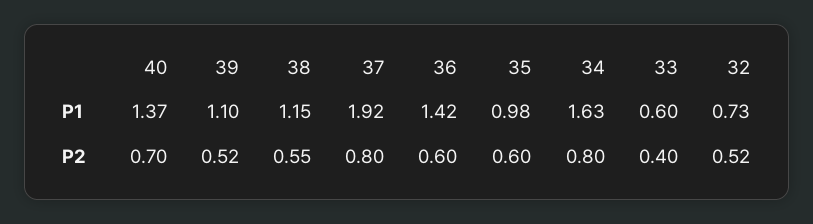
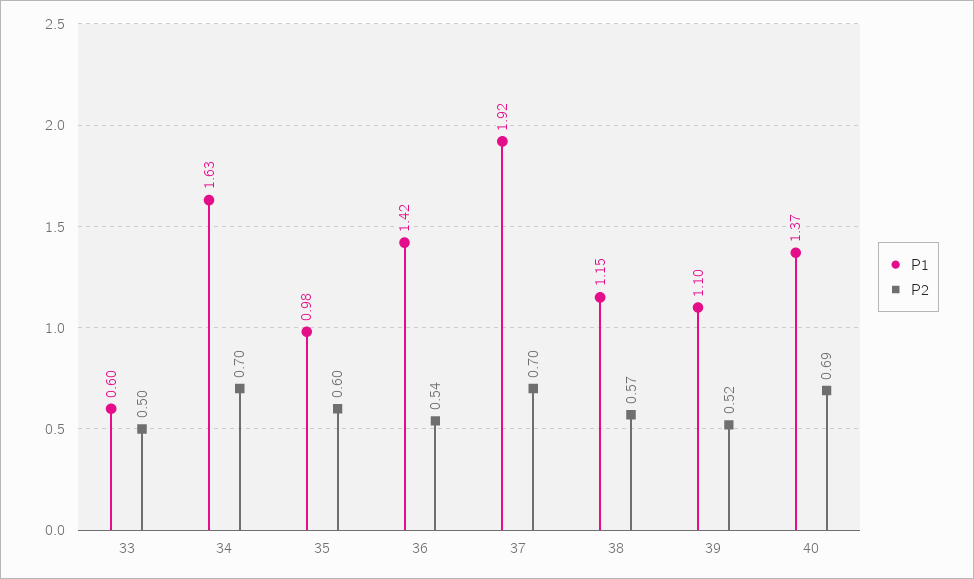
  {
    "P1": {
      "40": 1.37,
      "39": 1.1,
      "38": 1.15,
      "37": 1.92,
      "36": 1.42,
      "35": 0.98,
      "34": 1.63,
-     "33": 0.6,
+     "33": 0.6
-     "32": 0.73
    },
    "P2": {
-     "40": 0.7,
+     "40": 0.69,
      "39": 0.52,
-     "38": 0.55,
+     "38": 0.57,
-     "37": 0.8,
+     "37": 0.7,
-     "36": 0.6,
+     "36": 0.54,
      "35": 0.6,
-     "34": 0.8,
+     "34": 0.7,
-     "33": 0.4,
+     "33": 0.5
-     "32": 0.52
    }
  }

